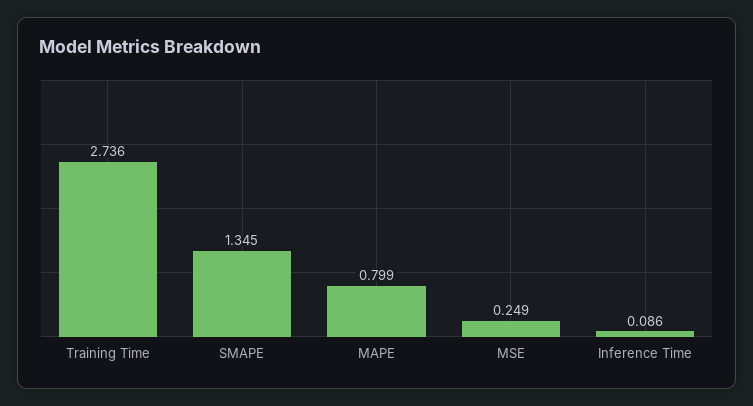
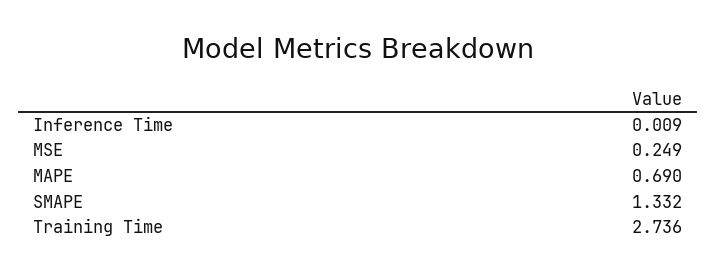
  {
    "Training Time": 2.736,
-   "SMAPE": 1.345,
+   "SMAPE": 1.332,
-   "MAPE": 0.799,
+   "MAPE": 0.69,
    "MSE": 0.249,
-   "Inference Time": 0.086
+   "Inference Time": 0.009
  }

